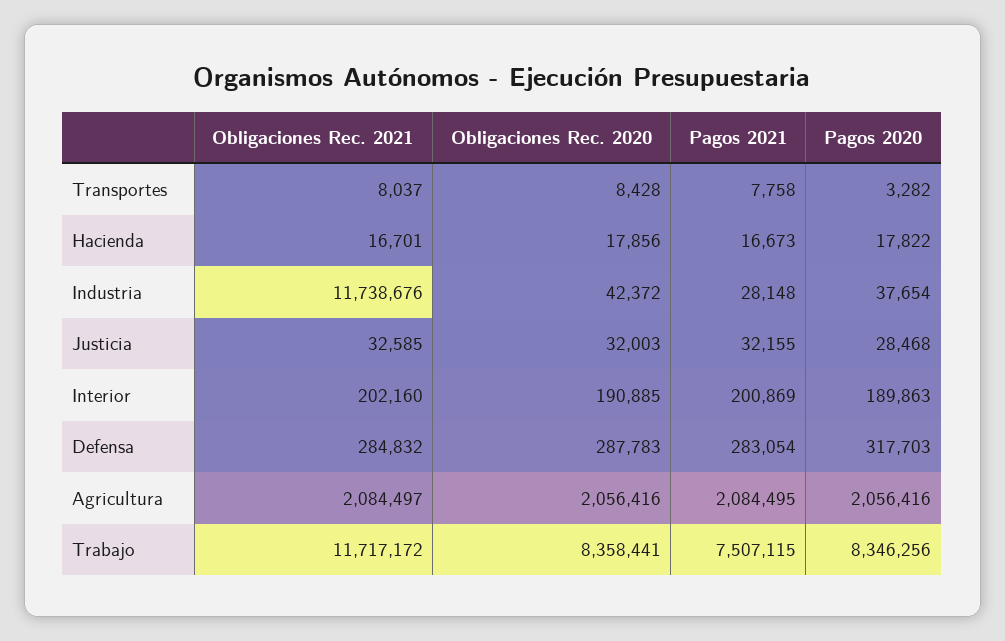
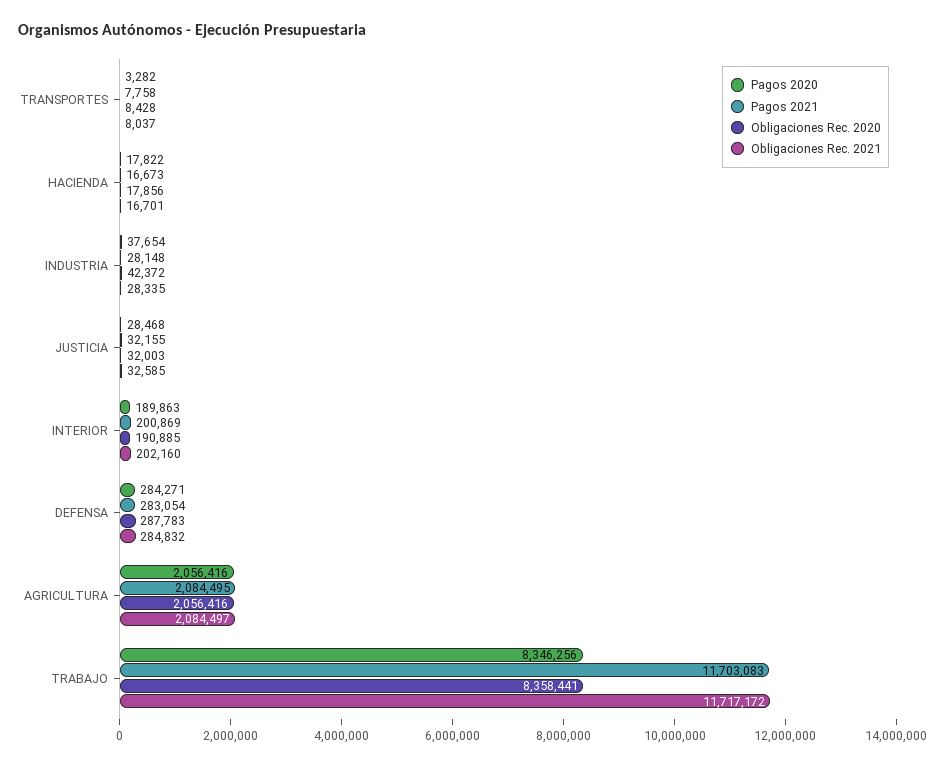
  {
    "Obligaciones Rec. 2021": {
      "Transportes": 8037,
      "Hacienda": 16701,
-     "Industria": 11738676,
+     "Industria": 28335,
      "Justicia": 32585,
      "Interior": 202160,
      "Defensa": 284832,
      "Agricultura": 2084497,
      "Trabajo": 11717172
    },
    "Obligaciones Rec. 2020": {
      "Transportes": 8428,
      "Hacienda": 17856,
      "Industria": 42372,
      "Justicia": 32003,
      "Interior": 190885,
      "Defensa": 287783,
      "Agricultura": 2056416,
      "Trabajo": 8358441
    },
    "Pagos 2021": {
      "Transportes": 7758,
      "Hacienda": 16673,
      "Industria": 28148,
      "Justicia": 32155,
      "Interior": 200869,
      "Defensa": 283054,
      "Agricultura": 2084495,
-     "Trabajo": 7507115
+     "Trabajo": 11703083
    },
    "Pagos 2020": {
      "Transportes": 3282,
      "Hacienda": 17822,
      "Industria": 37654,
      "Justicia": 28468,
      "Interior": 189863,
-     "Defensa": 317703,
+     "Defensa": 284271,
      "Agricultura": 2056416,
      "Trabajo": 8346256
    }
  }

